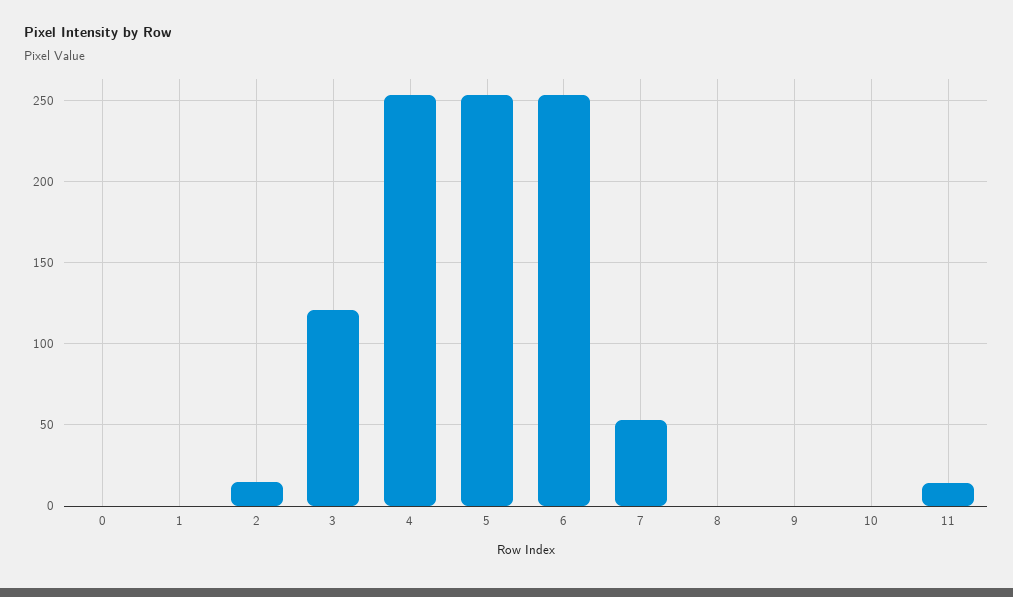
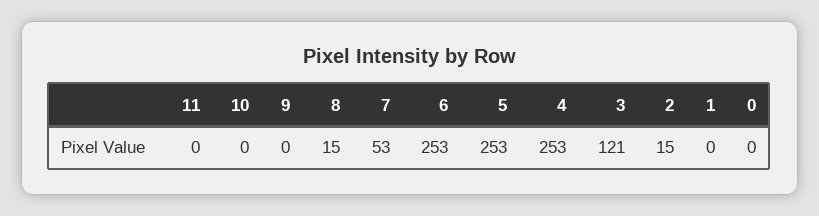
  {
    "0": 0,
    "1": 0,
    "2": 15,
    "3": 121,
    "4": 253,
    "5": 253,
    "6": 253,
    "7": 53,
-   "8": 0,
+   "8": 15,
    "9": 0,
    "10": 0,
-   "11": 15
+   "11": 0
  }

